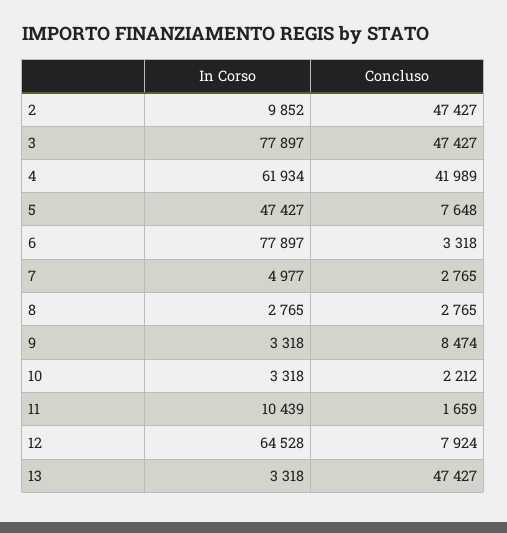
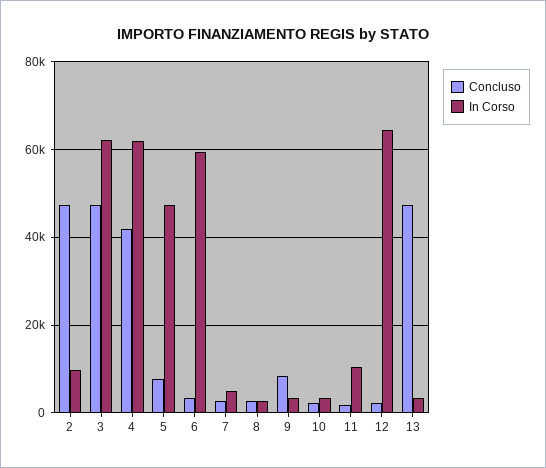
  {
    "In Corso": {
      "2": 9852,
-     "3": 77897,
+     "3": 62000,
      "4": 61934,
      "5": 47427,
-     "6": 77897,
+     "6": 60000,
      "7": 4977,
      "8": 2765,
      "9": 3318,
      "10": 3318,
      "11": 10439,
      "12": 64528,
      "13": 3318
    },
    "Concluso": {
      "2": 47427,
      "3": 47427,
      "4": 41989,
      "5": 7648,
      "6": 3318,
      "7": 2765,
      "8": 2765,
      "9": 8474,
      "10": 2212,
      "11": 1659,
-     "12": 7924,
+     "12": 2000,
      "13": 47427
    }
  }

